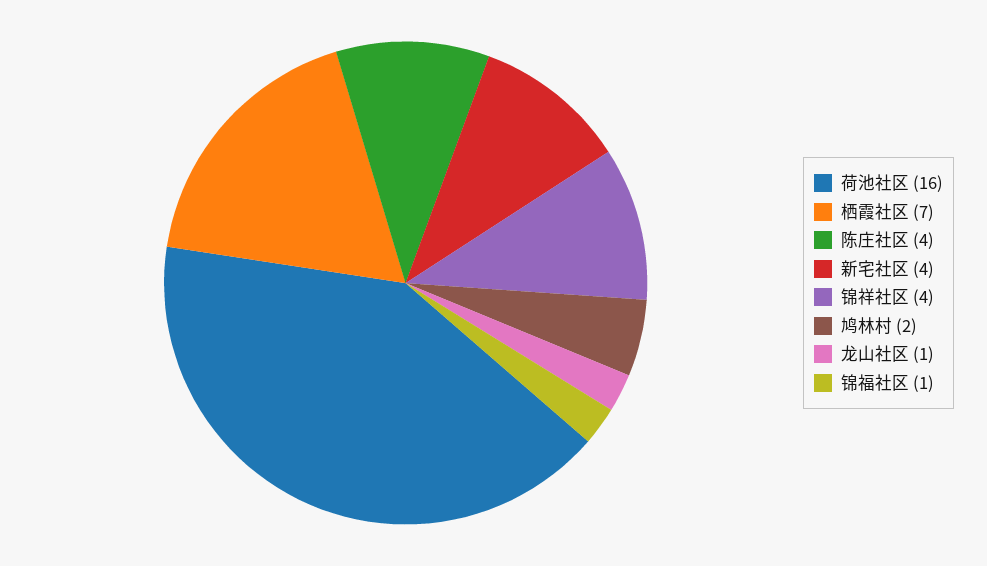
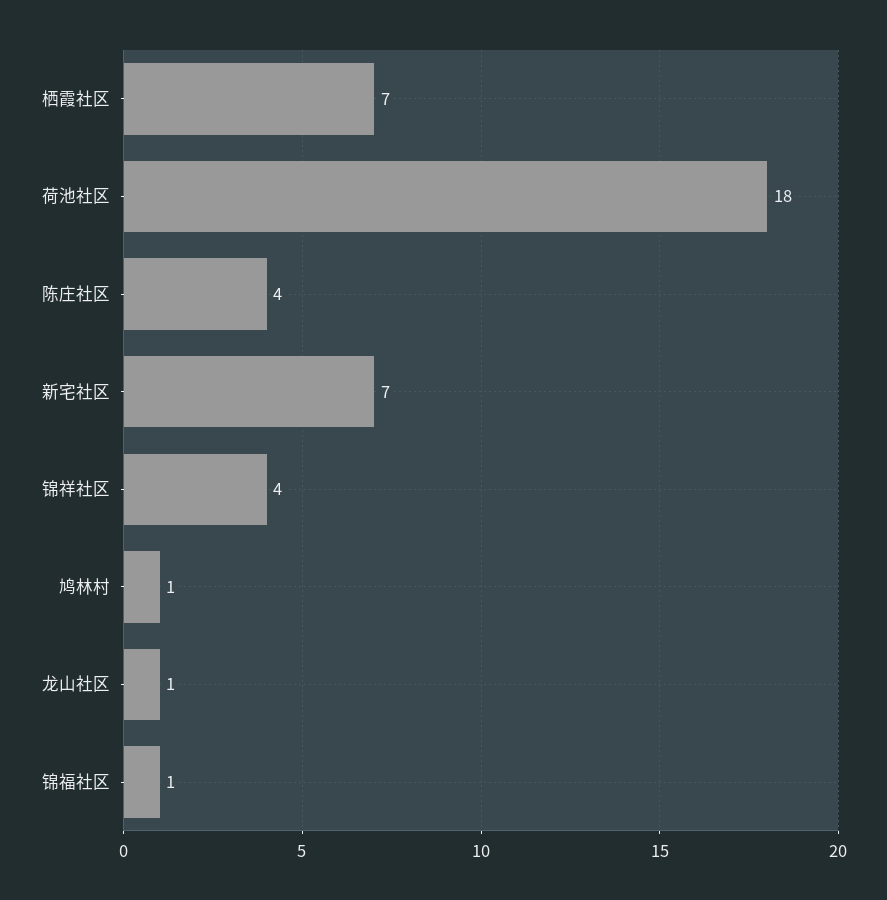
  {
-   "荷池社区": 16,
+   "荷池社区": 18,
    "栖霞社区": 7,
    "陈庄社区": 4,
-   "新宅社区": 4,
+   "新宅社区": 7,
    "锦祥社区": 4,
-   "鸠林村": 2,
+   "鸠林村": 1,
    "龙山社区": 1,
    "锦福社区": 1
  }

